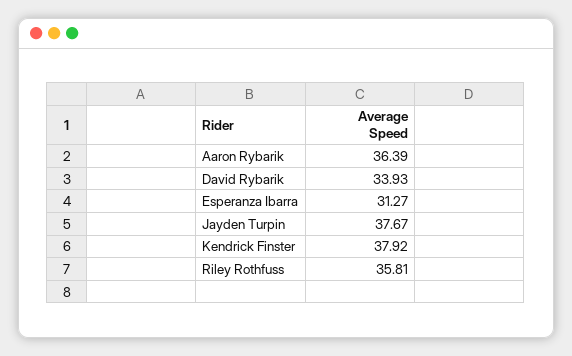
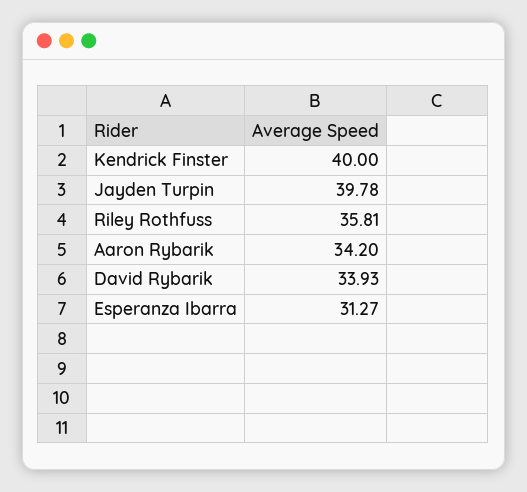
  {
-   "Aaron Rybarik": 36.39,
+   "Aaron Rybarik": 34.2,
    "David Rybarik": 33.93,
    "Esperanza Ibarra": 31.27,
-   "Jayden Turpin": 37.67,
+   "Jayden Turpin": 39.78,
-   "Kendrick Finster": 37.92,
+   "Kendrick Finster": 40,
    "Riley Rothfuss": 35.81
  }

